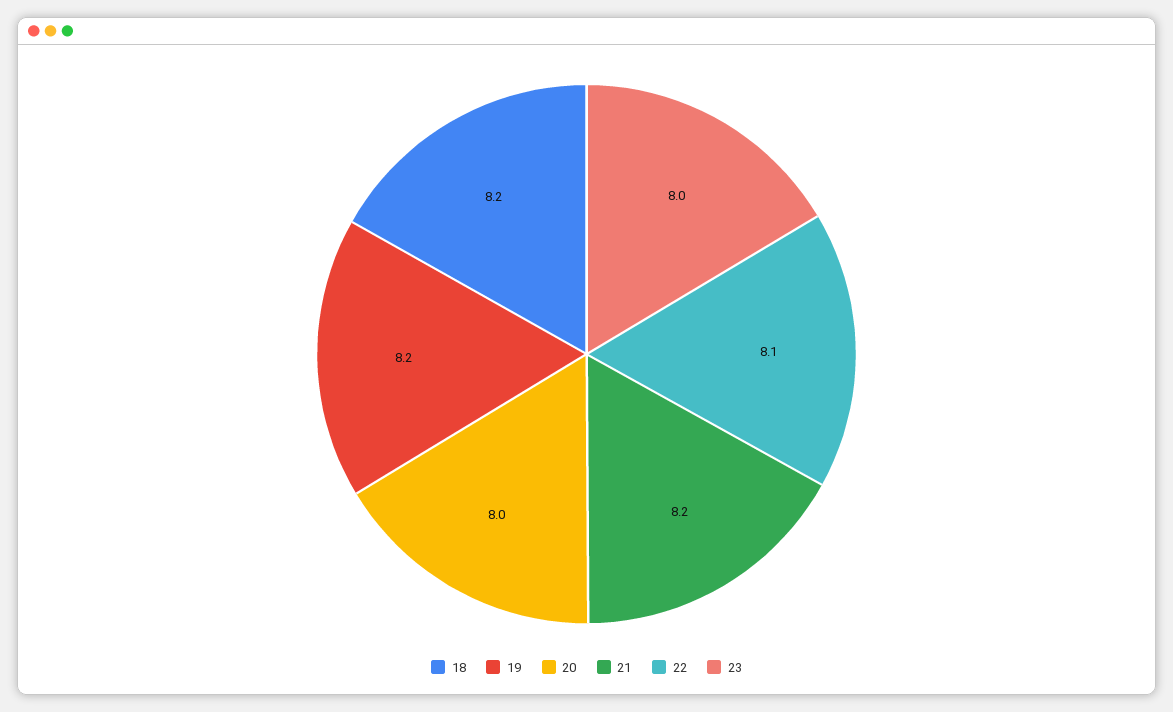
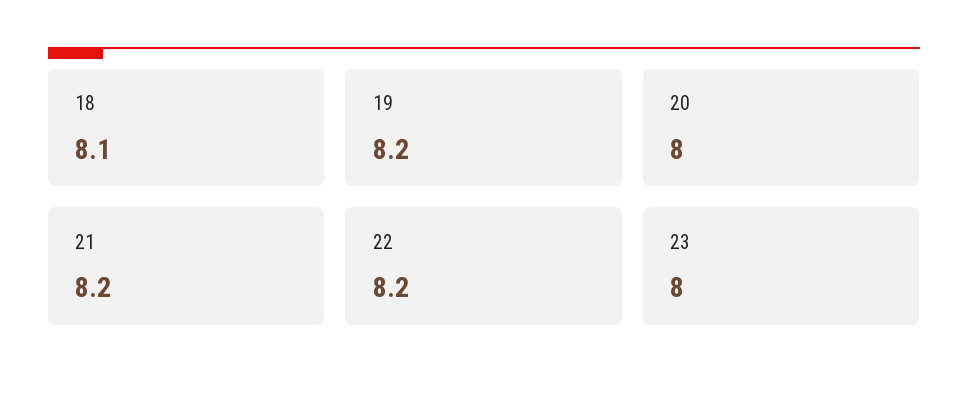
  {
-   "18": 8.2,
+   "18": 8.1,
    "19": 8.2,
    "20": 8,
    "21": 8.2,
-   "22": 8.1,
+   "22": 8.2,
    "23": 8
  }

